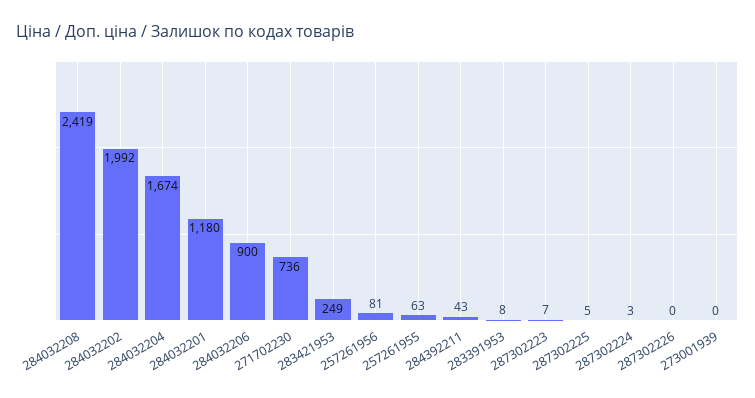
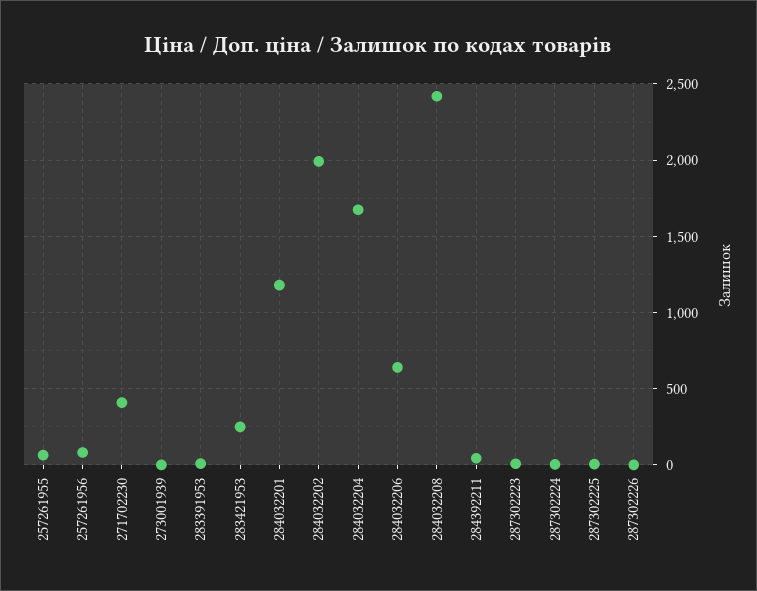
  {
    "284032208": 2419,
    "284032202": 1992,
    "284032204": 1674,
    "284032201": 1180,
-   "284032206": 900,
+   "284032206": 650,
-   "271702230": 736,
+   "271702230": 400,
    "283421953": 249,
    "257261956": 81,
    "257261955": 63,
    "284392211": 43,
    "283391953": 8,
    "287302223": 7,
    "287302225": 5,
    "287302224": 3,
    "287302226": 0,
    "273001939": 0
  }

